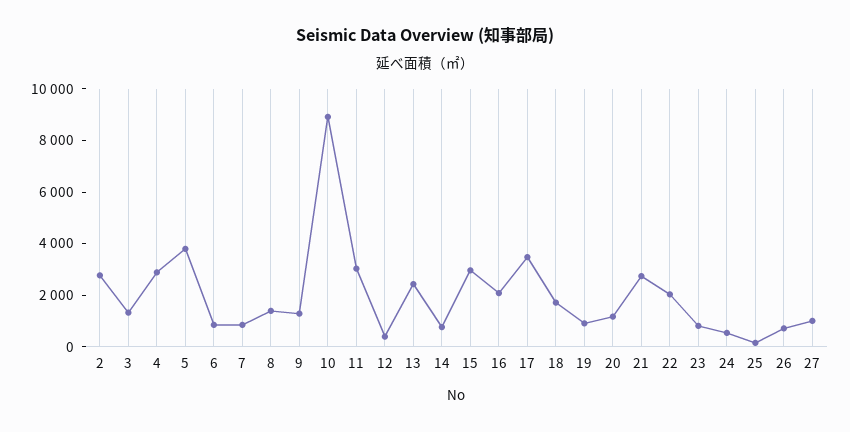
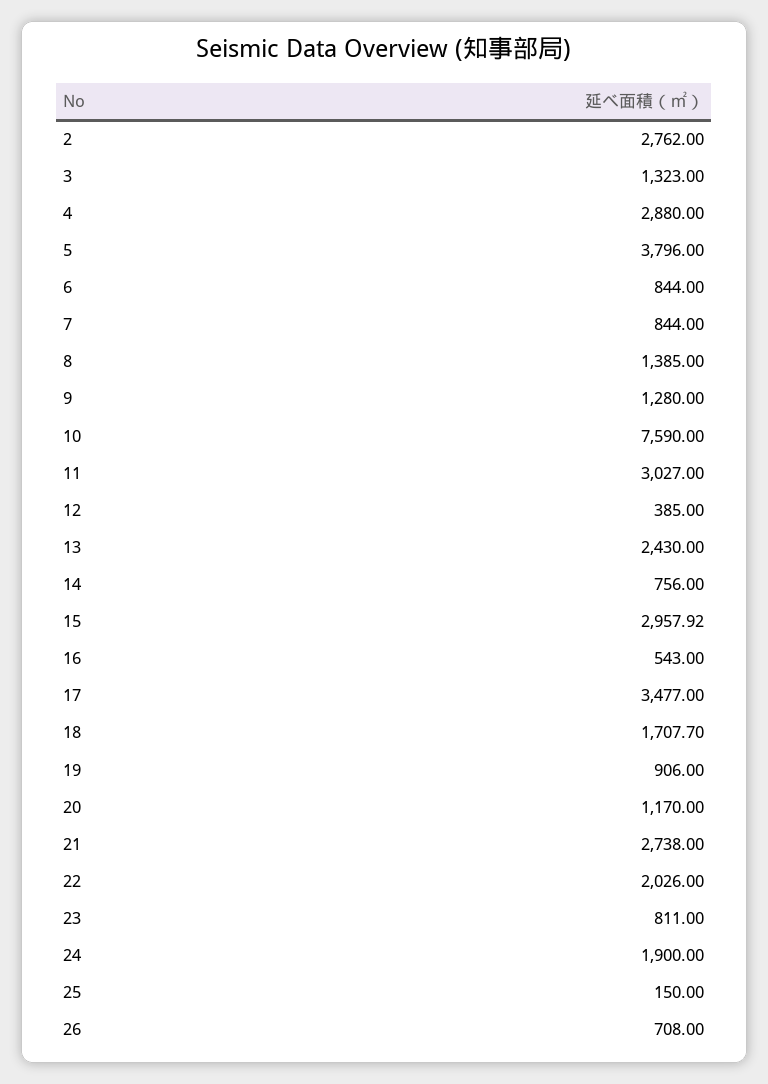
  {
    "2": 2762,
    "3": 1323,
    "4": 2880,
    "5": 3796,
    "6": 844,
    "7": 844,
    "8": 1385,
    "9": 1280,
-   "10": 9000,
+   "10": 7590,
    "11": 3027,
    "12": 385,
    "13": 2430,
    "14": 756,
    "15": 2957.92,
-   "16": 2000,
+   "16": 543,
    "17": 3477,
    "18": 1707.7,
    "19": 906,
    "20": 1170,
    "21": 2738,
    "22": 2026,
    "23": 811,
-   "24": 500,
+   "24": 1900,
    "25": 150,
-   "26": 708,
+   "26": 708
-   "27": 1000
  }

